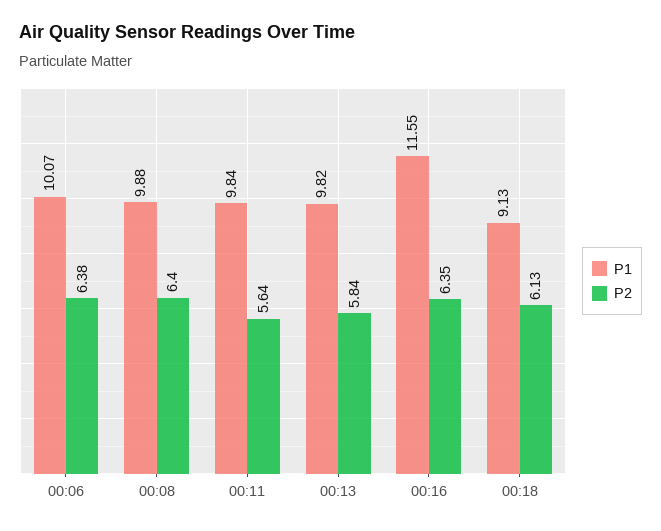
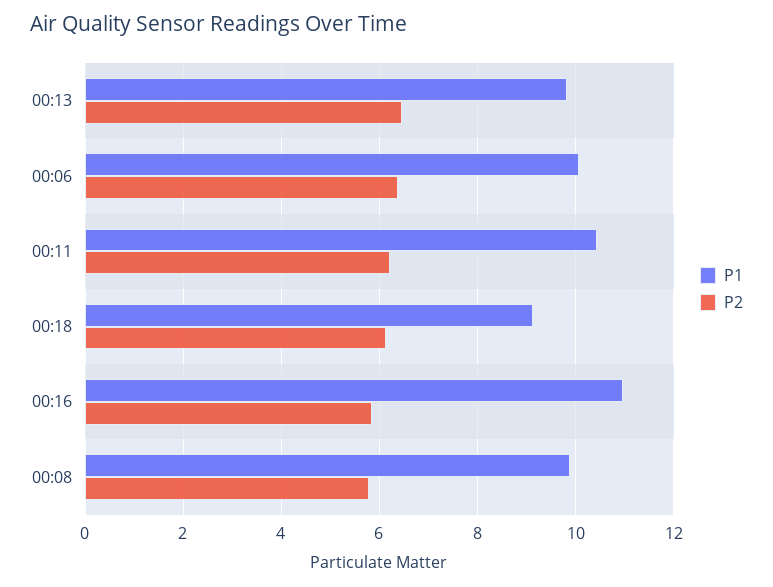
  {
    "P1": {
      "00:06": 10.07,
      "00:08": 9.88,
-     "00:11": 9.84,
+     "00:11": 10.4,
      "00:13": 9.82,
-     "00:16": 11.55,
+     "00:16": 11,
      "00:18": 9.13
    },
    "P2": {
      "00:06": 6.38,
-     "00:08": 6.4,
+     "00:08": 5.8,
-     "00:11": 5.64,
+     "00:11": 6.2,
-     "00:13": 5.84,
+     "00:13": 6.4,
-     "00:16": 6.35,
+     "00:16": 5.8,
      "00:18": 6.13
    }
  }

